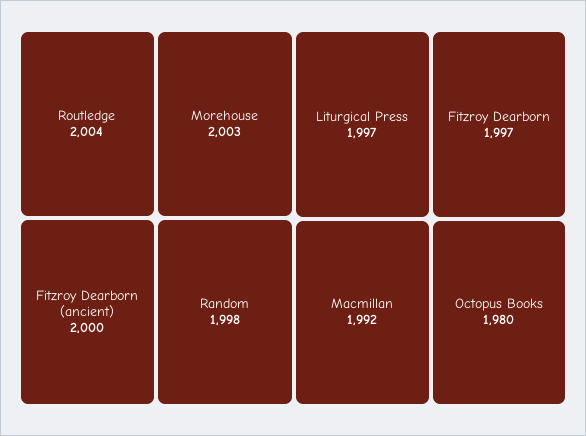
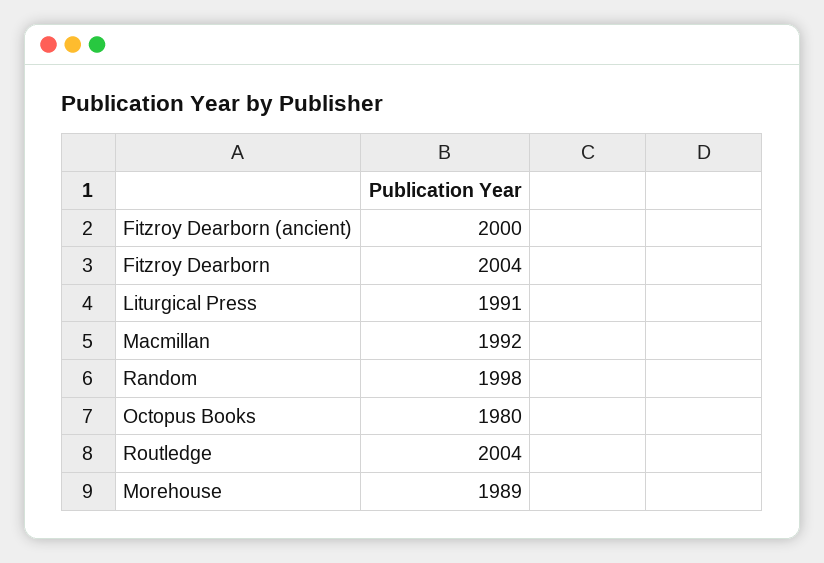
  {
    "Routledge": 2004,
-   "Morehouse": 2003,
+   "Morehouse": 1989,
    "Fitzroy Dearborn (ancient)": 2000,
    "Random": 1998,
-   "Liturgical Press": 1997,
+   "Liturgical Press": 1991,
-   "Fitzroy Dearborn": 1997,
+   "Fitzroy Dearborn": 2004,
    "Macmillan": 1992,
    "Octopus Books": 1980
  }

